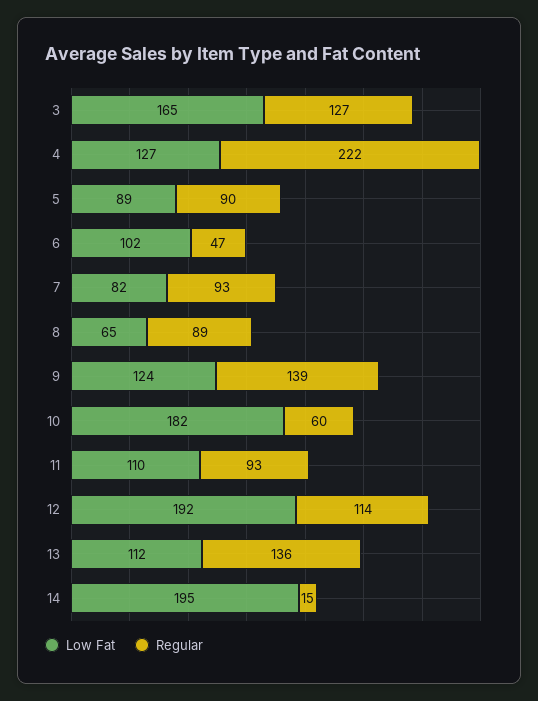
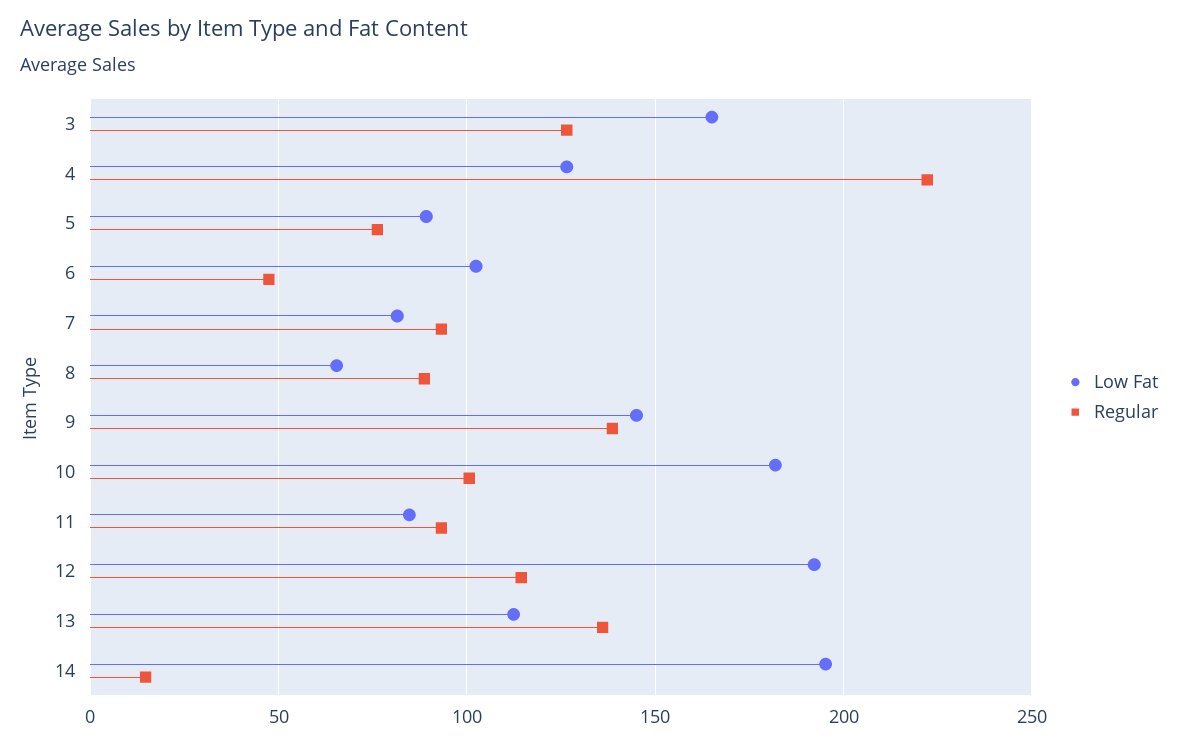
  {
    "Low Fat": {
      "3": 165,
      "4": 127,
      "5": 89,
      "6": 102,
      "7": 82,
      "8": 65,
-     "9": 124,
+     "9": 145,
      "10": 182,
-     "11": 110,
+     "11": 85,
      "12": 192,
      "13": 112,
      "14": 195
    },
    "Regular": {
      "3": 127,
      "4": 222,
-     "5": 90,
+     "5": 75,
      "6": 47,
      "7": 93,
      "8": 89,
      "9": 139,
-     "10": 60,
+     "10": 100,
      "11": 93,
      "12": 114,
      "13": 136,
      "14": 15
    }
  }

